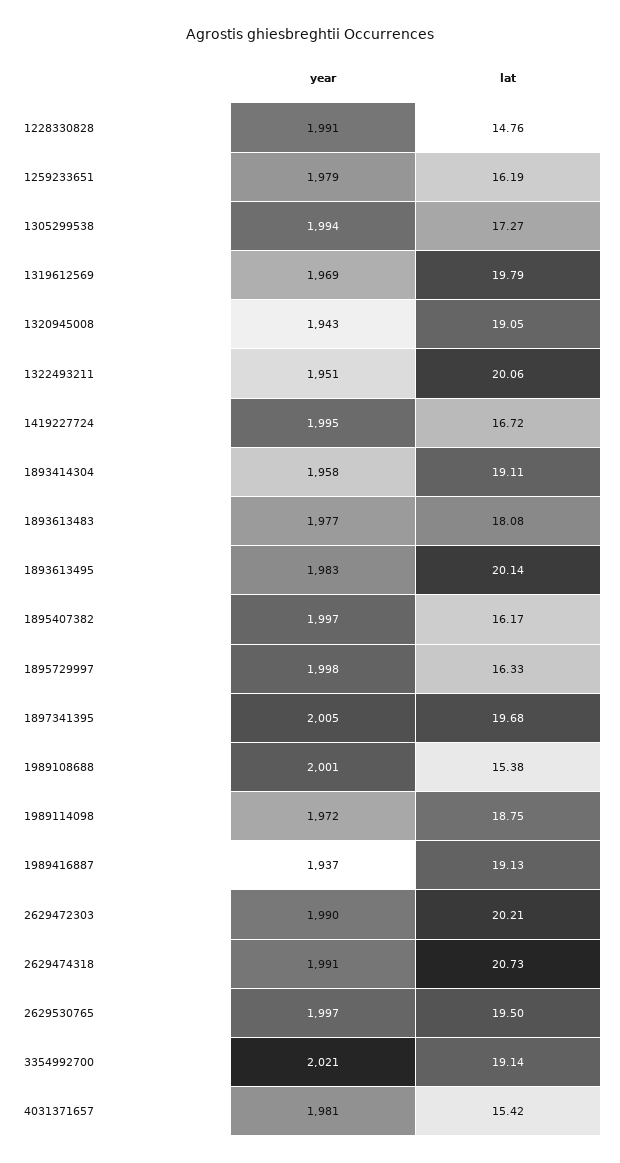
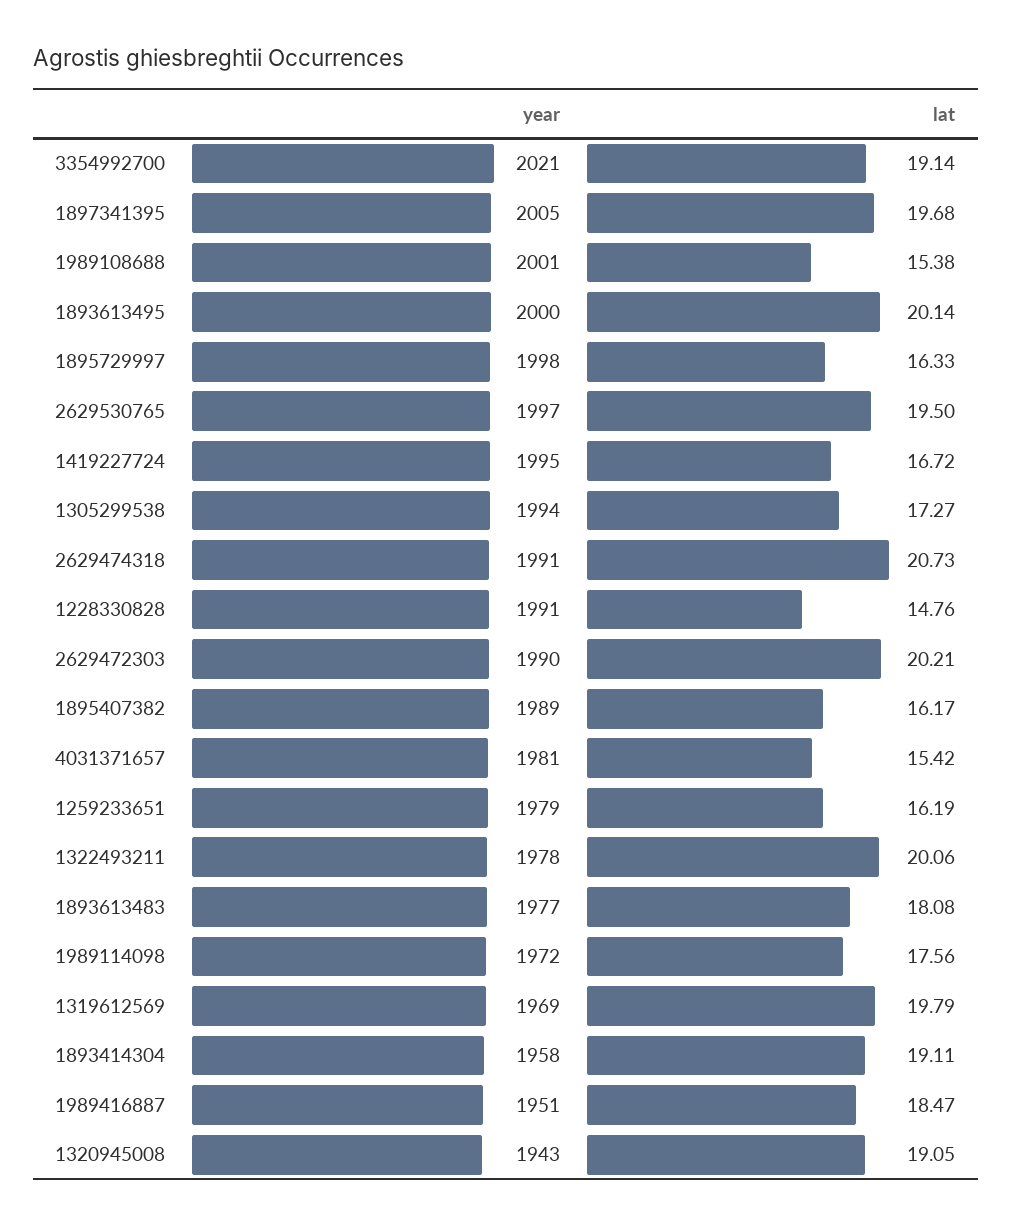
  {
    "year": {
      "1228330828": 1991,
      "1259233651": 1979,
      "1305299538": 1994,
      "1319612569": 1969,
      "1320945008": 1943,
-     "1322493211": 1951,
+     "1322493211": 1978,
      "1419227724": 1995,
      "1893414304": 1958,
      "1893613483": 1977,
-     "1893613495": 1983,
+     "1893613495": 2000,
-     "1895407382": 1997,
+     "1895407382": 1989,
      "1895729997": 1998,
      "1897341395": 2005,
      "1989108688": 2001,
      "1989114098": 1972,
-     "1989416887": 1937,
+     "1989416887": 1951,
      "2629472303": 1990,
      "2629474318": 1991,
      "2629530765": 1997,
      "3354992700": 2021,
      "4031371657": 1981
    },
    "lat": {
      "1228330828": 14.76,
      "1259233651": 16.19,
      "1305299538": 17.27,
      "1319612569": 19.79,
      "1320945008": 19.05,
      "1322493211": 20.06,
      "1419227724": 16.72,
      "1893414304": 19.11,
      "1893613483": 18.08,
      "1893613495": 20.14,
      "1895407382": 16.17,
      "1895729997": 16.33,
      "1897341395": 19.68,
      "1989108688": 15.38,
-     "1989114098": 18.75,
+     "1989114098": 17.56,
-     "1989416887": 19.13,
+     "1989416887": 18.47,
      "2629472303": 20.21,
      "2629474318": 20.73,
      "2629530765": 19.5,
      "3354992700": 19.14,
      "4031371657": 15.42
    }
  }

